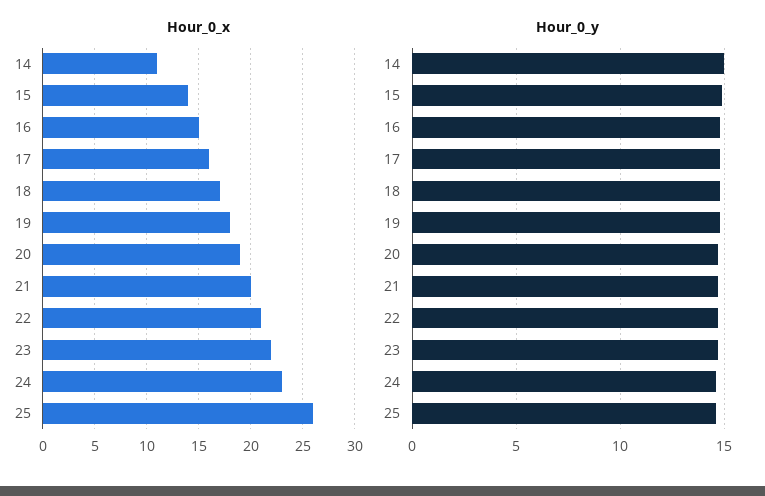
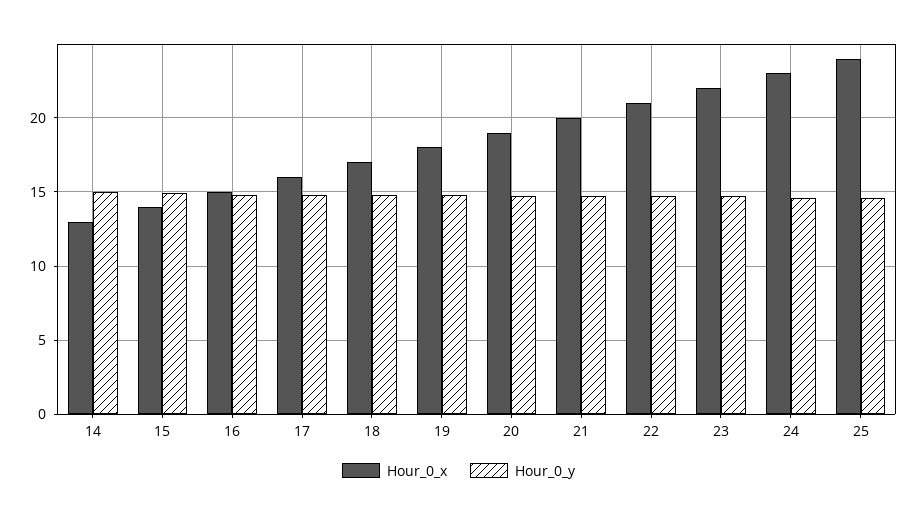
  {
    "Hour_0_x": {
-     "14": 11,
+     "14": 13,
      "15": 14,
      "16": 15,
      "17": 16,
      "18": 17,
      "19": 18,
      "20": 19,
      "21": 20,
      "22": 21,
      "23": 22,
      "24": 23,
-     "25": 26
+     "25": 24
    },
    "Hour_0_y": {
      "14": 15,
      "15": 15,
      "16": 15,
      "17": 15,
      "18": 15,
      "19": 15,
      "20": 14.5,
      "21": 14.5,
      "22": 14.5,
      "23": 14.5,
      "24": 14.5,
      "25": 14.5
    }
  }

